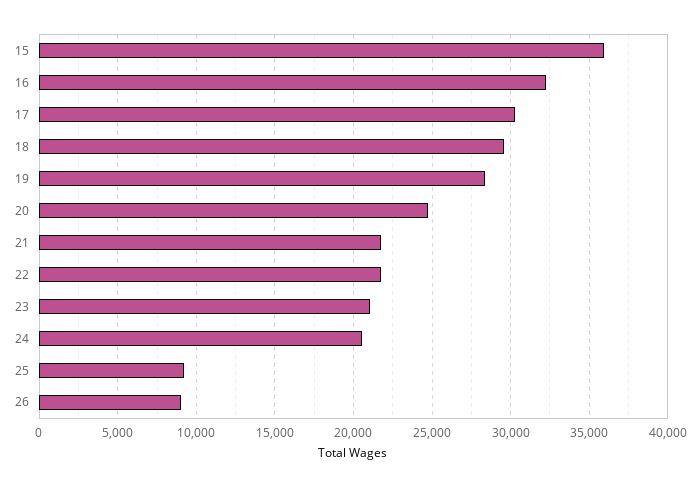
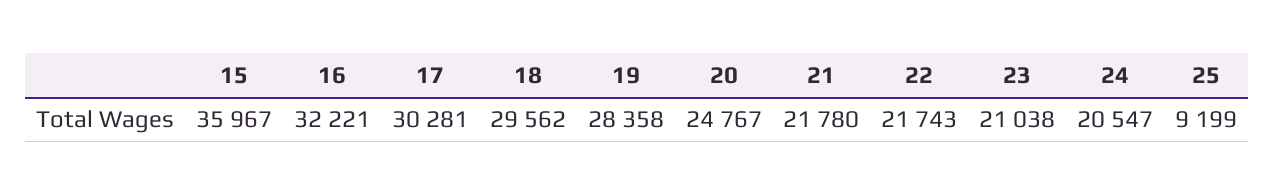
  {
    "15": 35967,
    "16": 32221,
    "17": 30281,
    "18": 29562,
    "19": 28358,
    "20": 24767,
    "21": 21780,
    "22": 21743,
    "23": 21038,
    "24": 20547,
-   "25": 9199,
+   "25": 9199
-   "26": 9000
  }

